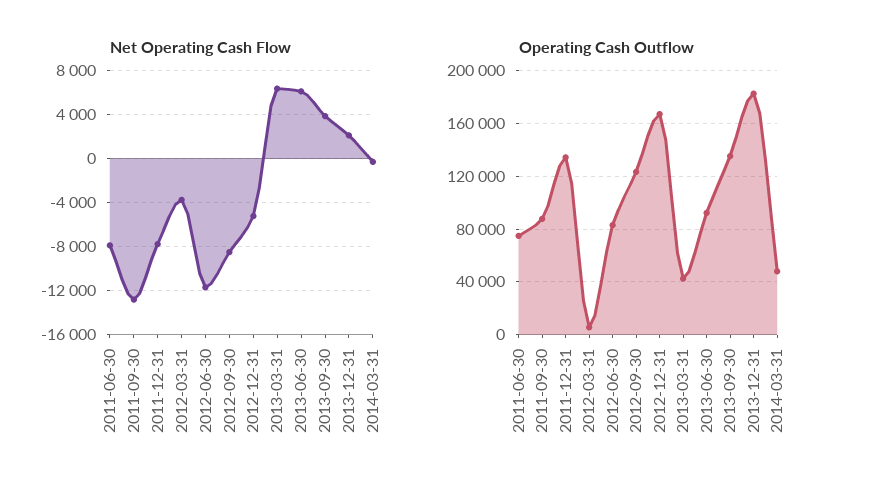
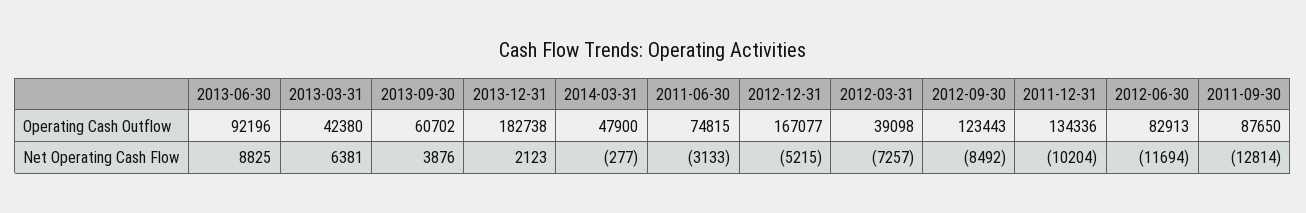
  {
    "Net Operating Cash Flow": {
-     "2011-06-30": -8000,
+     "2011-06-30": -3133,
      "2011-09-30": -12814,
-     "2011-12-31": -8000,
+     "2011-12-31": -10204,
-     "2012-03-31": -4000,
+     "2012-03-31": -7257,
      "2012-06-30": -11694,
      "2012-09-30": -8492,
      "2012-12-31": -5215,
      "2013-03-31": 6381,
-     "2013-06-30": 6000,
+     "2013-06-30": 8825,
      "2013-09-30": 3876,
      "2013-12-31": 2123,
      "2014-03-31": -277
    },
    "Operating Cash Outflow": {
      "2011-06-30": 74815,
      "2011-09-30": 87650,
      "2011-12-31": 134336,
-     "2012-03-31": 5000,
+     "2012-03-31": 39098,
      "2012-06-30": 82913,
      "2012-09-30": 123443,
      "2012-12-31": 167077,
      "2013-03-31": 42380,
      "2013-06-30": 92196,
-     "2013-09-30": 135000,
+     "2013-09-30": 60702,
      "2013-12-31": 182738,
      "2014-03-31": 47900
    }
  }

